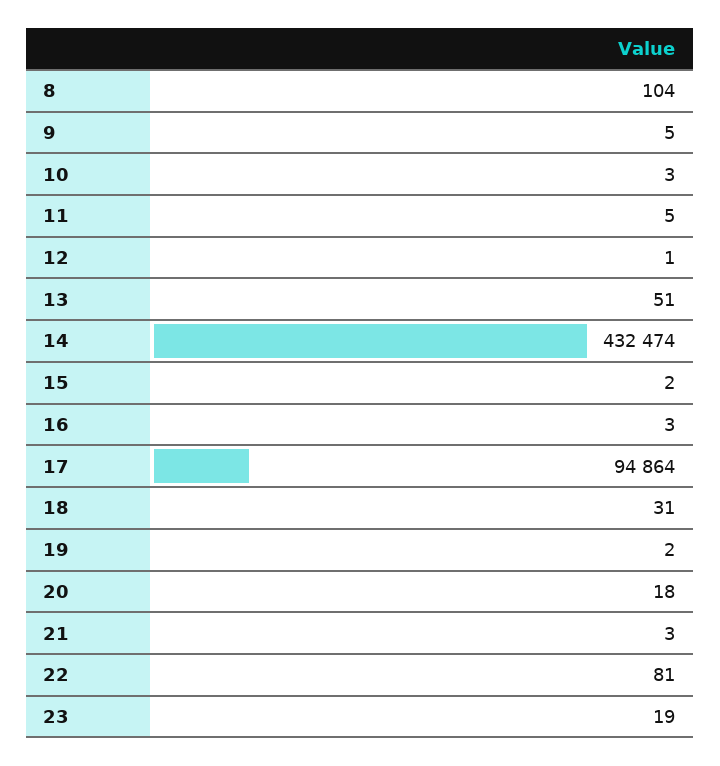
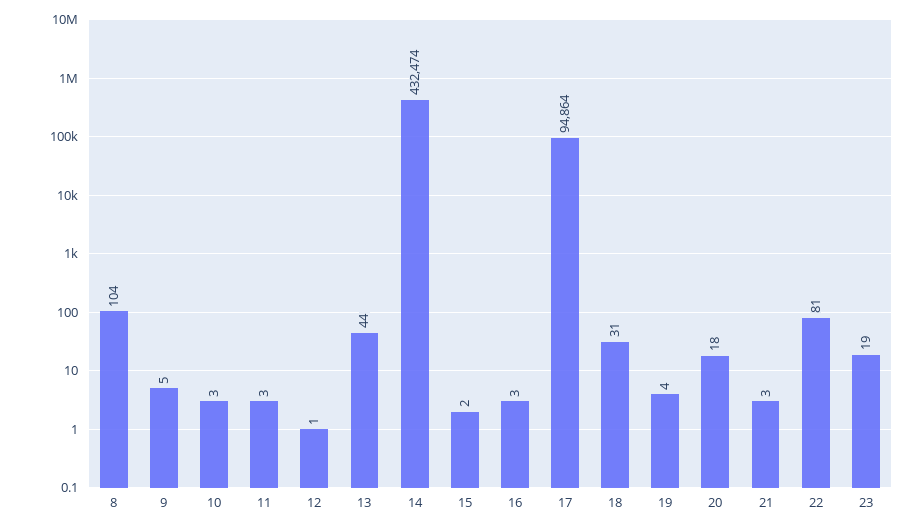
  {
    "8": 104,
    "9": 5,
    "10": 3,
-   "11": 5,
+   "11": 3,
    "12": 1,
-   "13": 51,
+   "13": 44,
    "14": 432474,
    "15": 2,
    "16": 3,
    "17": 94864,
    "18": 31,
-   "19": 2,
+   "19": 4,
    "20": 18,
    "21": 3,
    "22": 81,
    "23": 19
  }

